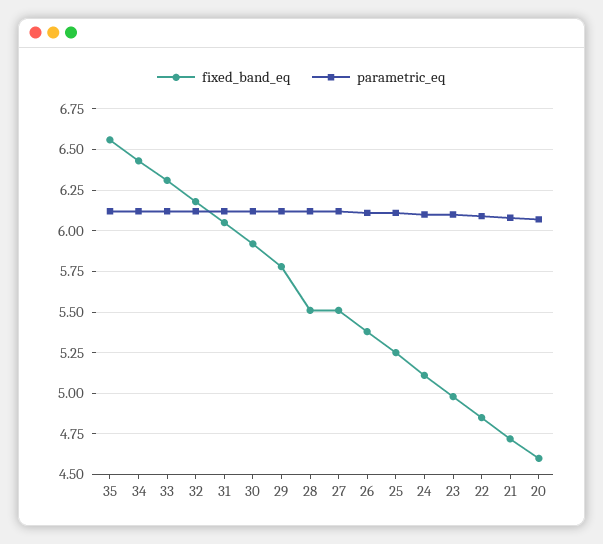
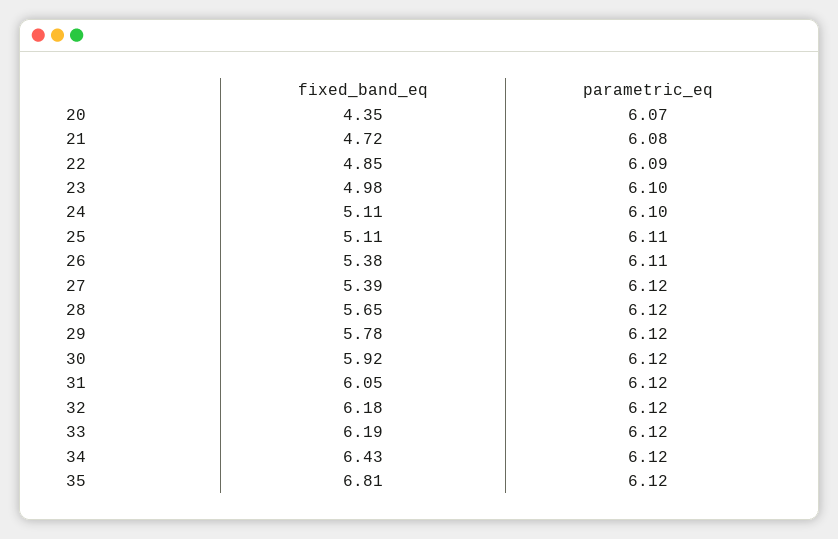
  {
    "fixed_band_eq": {
-     "35": 6.55,
+     "35": 6.81,
      "34": 6.43,
-     "33": 6.3,
+     "33": 6.19,
      "32": 6.18,
      "31": 6.05,
      "30": 5.92,
      "29": 5.78,
-     "28": 5.5,
+     "28": 5.65,
-     "27": 5.5,
+     "27": 5.39,
      "26": 5.38,
-     "25": 5.25,
+     "25": 5.11,
      "24": 5.11,
      "23": 4.98,
      "22": 4.85,
      "21": 4.72,
-     "20": 4.6
+     "20": 4.35
    },
    "parametric_eq": {
      "35": 6.12,
      "34": 6.12,
      "33": 6.12,
      "32": 6.12,
      "31": 6.12,
      "30": 6.12,
      "29": 6.12,
      "28": 6.12,
      "27": 6.12,
      "26": 6.11,
      "25": 6.11,
      "24": 6.1,
      "23": 6.1,
      "22": 6.09,
      "21": 6.08,
      "20": 6.07
    }
  }

